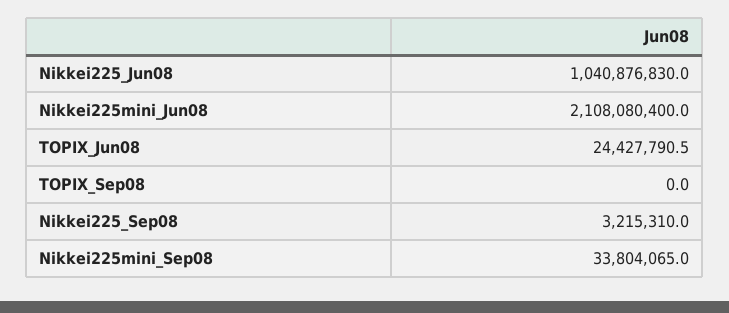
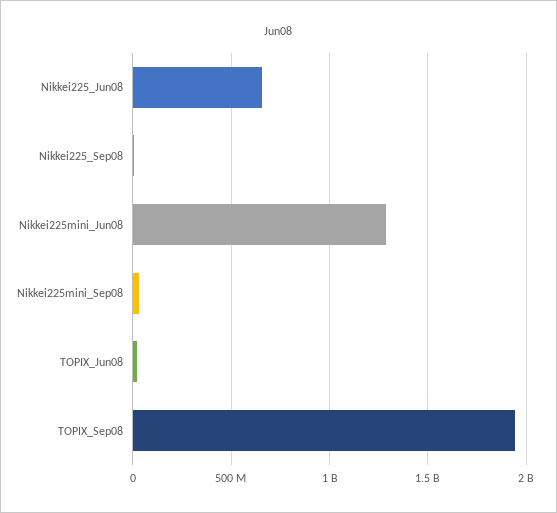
  {
-   "Nikkei225_Jun08": 1040876830,
+   "Nikkei225_Jun08": 650000000,
-   "Nikkei225mini_Jun08": 2108080400,
+   "Nikkei225mini_Jun08": 1300000000,
    "TOPIX_Jun08": 24427790.5,
-   "TOPIX_Sep08": 0,
+   "TOPIX_Sep08": 1950000000,
    "Nikkei225_Sep08": 3215310,
    "Nikkei225mini_Sep08": 33804065
  }

